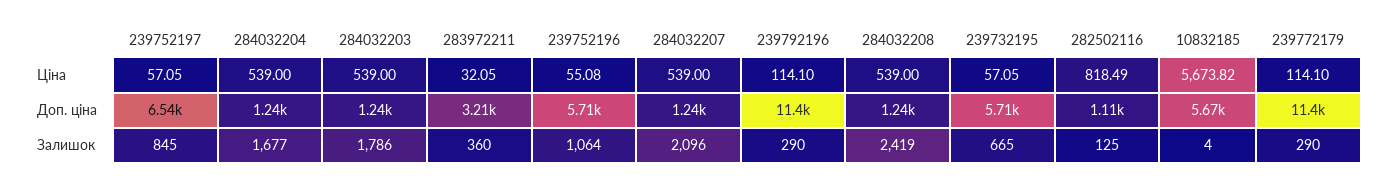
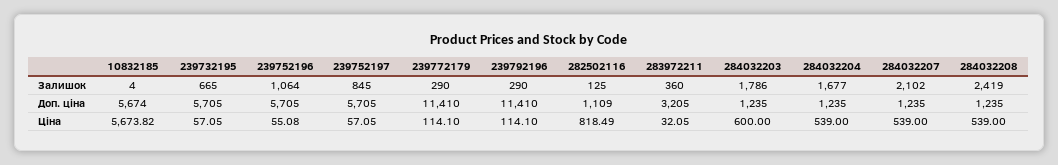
  {
    "239752197": {
      "Ціна": 57.05,
-     "Доп. ціна": 6540,
+     "Доп. ціна": 5705,
      "Залишок": 845
    },
    "284032204": {
      "Ціна": 539,
      "Доп. ціна": 1235,
      "Залишок": 1677
    },
    "284032203": {
-     "Ціна": 539,
+     "Ціна": 600,
      "Доп. ціна": 1235,
      "Залишок": 1786
    },
    "283972211": {
      "Ціна": 32.05,
      "Доп. ціна": 3205,
      "Залишок": 360
    },
    "239752196": {
      "Ціна": 55.08,
      "Доп. ціна": 5705,
      "Залишок": 1064
    },
    "284032207": {
      "Ціна": 539,
      "Доп. ціна": 1235,
-     "Залишок": 2096
+     "Залишок": 2102
    },
    "239792196": {
      "Ціна": 114.1,
      "Доп. ціна": 11410,
      "Залишок": 290
    },
    "284032208": {
      "Ціна": 539,
      "Доп. ціна": 1235,
      "Залишок": 2419
    },
    "239732195": {
      "Ціна": 57.05,
      "Доп. ціна": 5705,
      "Залишок": 665
    },
    "282502116": {
      "Ціна": 818.49,
      "Доп. ціна": 1109,
      "Залишок": 125
    },
    "10832185": {
      "Ціна": 5673.82,
      "Доп. ціна": 5674,
      "Залишок": 4
    },
    "239772179": {
      "Ціна": 114.1,
      "Доп. ціна": 11410,
      "Залишок": 290
    }
  }

